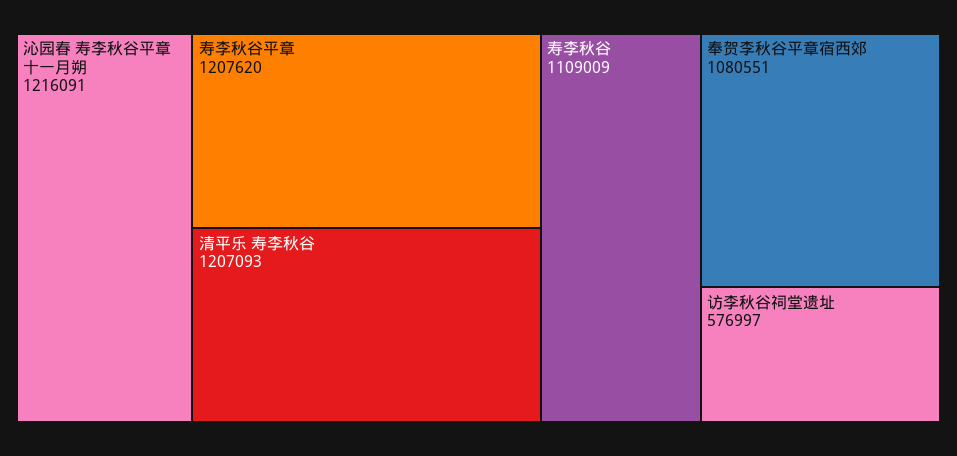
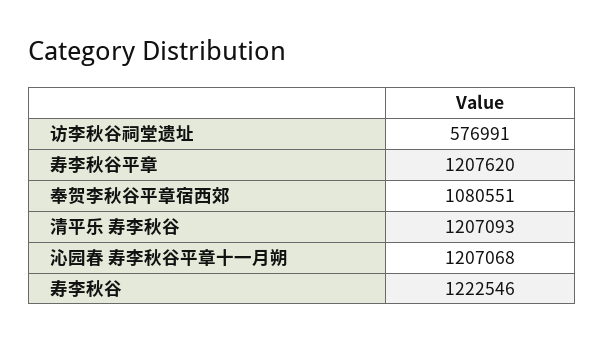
  {
-   "沁园春 寿李秋谷平章十一月朔": 1216091,
+   "沁园春 寿李秋谷平章十一月朔": 1207068,
    "寿李秋谷平章": 1207620,
    "清平乐 寿李秋谷": 1207093,
-   "寿李秋谷": 1109009,
+   "寿李秋谷": 1222546,
    "奉贺李秋谷平章宿西郊": 1080551,
-   "访李秋谷祠堂遗址": 576997
+   "访李秋谷祠堂遗址": 576991
  }

